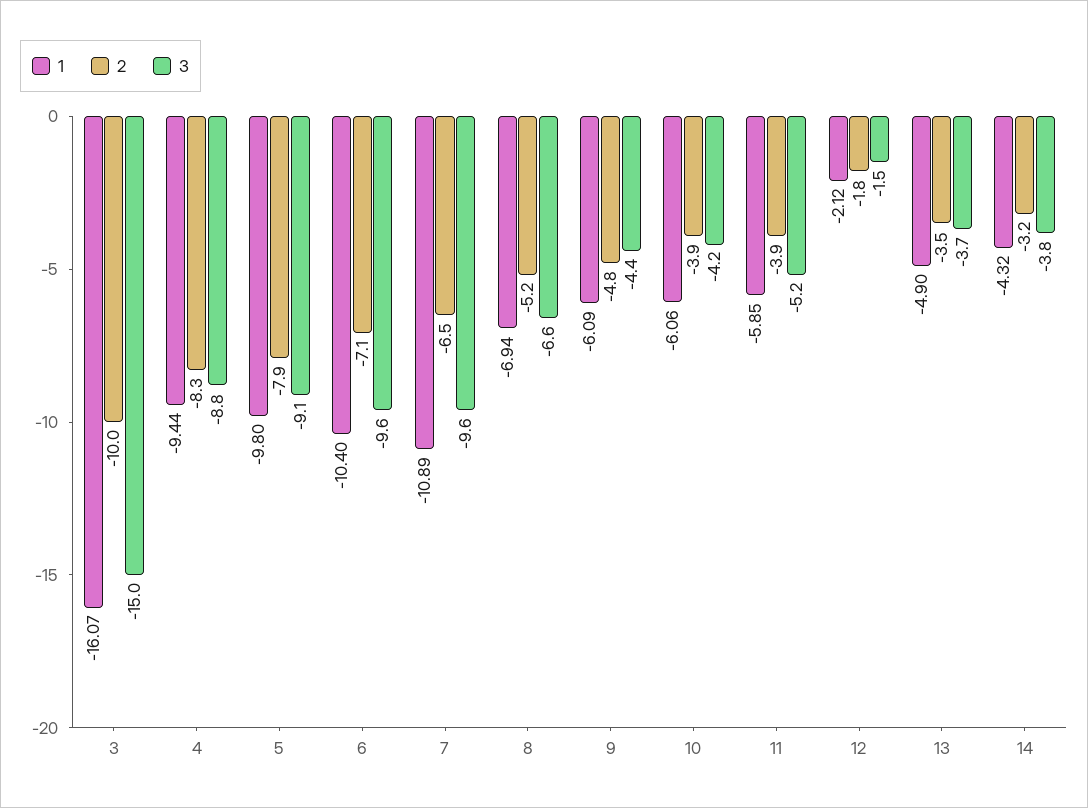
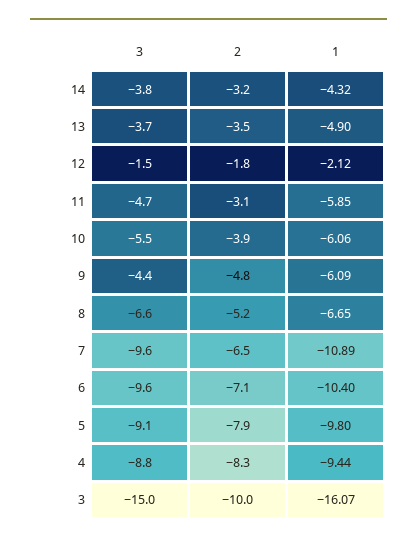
  {
    "1": {
      "3": -16.07,
      "4": -9.44,
      "5": -9.8,
      "6": -10.4,
      "7": -10.89,
-     "8": -6.94,
+     "8": -6.65,
      "9": -6.09,
      "10": -6.06,
      "11": -5.85,
      "12": -2.12,
      "13": -4.9,
      "14": -4.32
    },
    "2": {
      "3": -10,
      "4": -8.3,
      "5": -7.9,
      "6": -7.1,
      "7": -6.5,
      "8": -5.2,
      "9": -4.8,
      "10": -3.9,
-     "11": -3.9,
+     "11": -3.1,
      "12": -1.8,
      "13": -3.5,
      "14": -3.2
    },
    "3": {
      "3": -15,
      "4": -8.8,
      "5": -9.1,
      "6": -9.6,
      "7": -9.6,
      "8": -6.6,
      "9": -4.4,
-     "10": -4.2,
+     "10": -5.5,
-     "11": -5.2,
+     "11": -4.7,
      "12": -1.5,
      "13": -3.7,
      "14": -3.8
    }
  }

